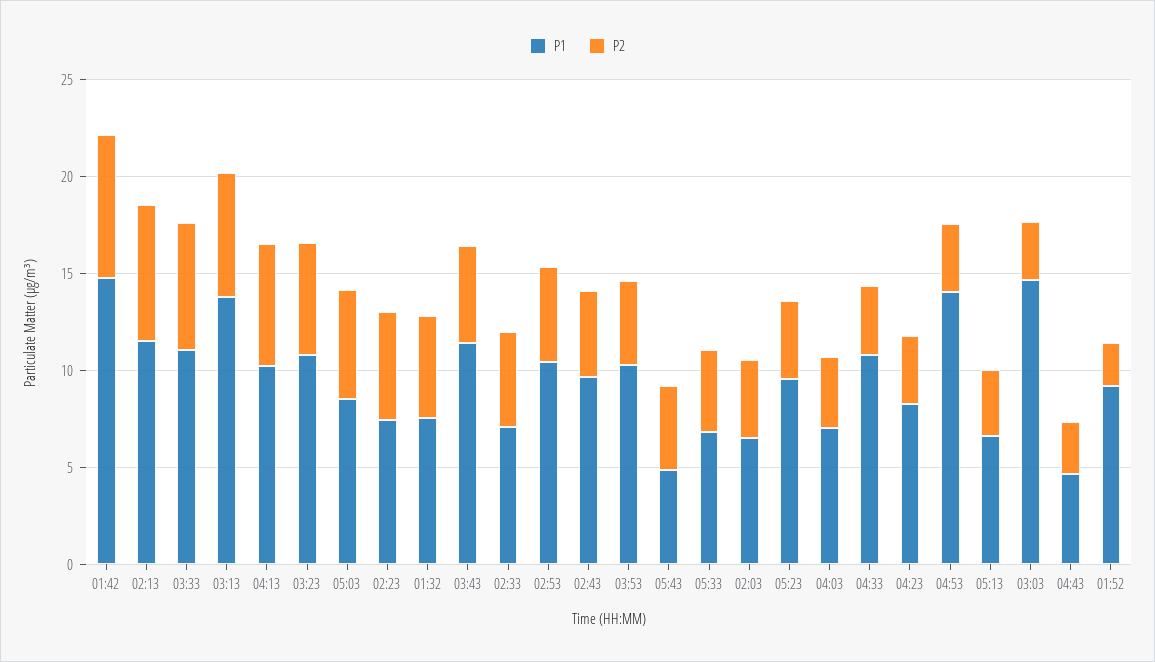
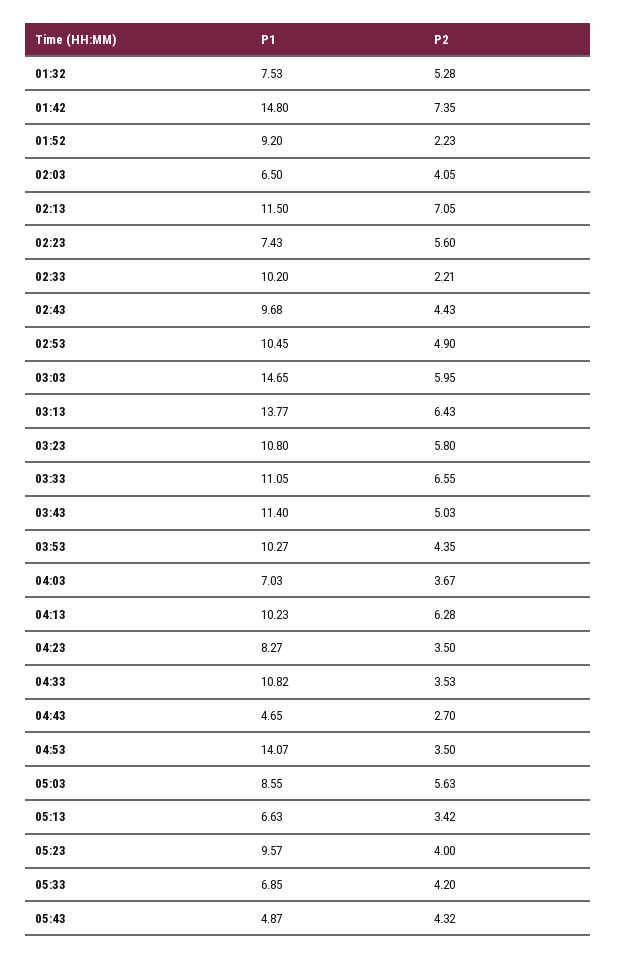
  {
    "P1": {
      "01:42": 14.8,
      "02:13": 11.5,
      "03:33": 11.05,
      "03:13": 13.77,
      "04:13": 10.23,
      "03:23": 10.8,
      "05:03": 8.55,
      "02:23": 7.43,
      "01:32": 7.53,
      "03:43": 11.4,
-     "02:33": 7,
+     "02:33": 10.2,
      "02:53": 10.45,
      "02:43": 9.68,
      "03:53": 10.27,
      "05:43": 4.87,
      "05:33": 6.85,
      "02:03": 6.5,
      "05:23": 9.57,
      "04:03": 7.03,
      "04:33": 10.82,
      "04:23": 8.27,
      "04:53": 14.07,
      "05:13": 6.63,
      "03:03": 14.65,
      "04:43": 4.65,
      "01:52": 9.2
    },
    "P2": {
      "01:42": 7.35,
      "02:13": 7.05,
      "03:33": 6.55,
      "03:13": 6.43,
      "04:13": 6.28,
      "03:23": 5.8,
      "05:03": 5.63,
      "02:23": 5.6,
      "01:32": 5.28,
      "03:43": 5.03,
-     "02:33": 5,
+     "02:33": 2.21,
      "02:53": 4.9,
      "02:43": 4.43,
      "03:53": 4.35,
      "05:43": 4.32,
      "05:33": 4.2,
      "02:03": 4.05,
      "05:23": 4,
      "04:03": 3.67,
      "04:33": 3.53,
      "04:23": 3.5,
      "04:53": 3.5,
      "05:13": 3.42,
-     "03:03": 3,
+     "03:03": 5.95,
      "04:43": 2.7,
      "01:52": 2.23
    }
  }

